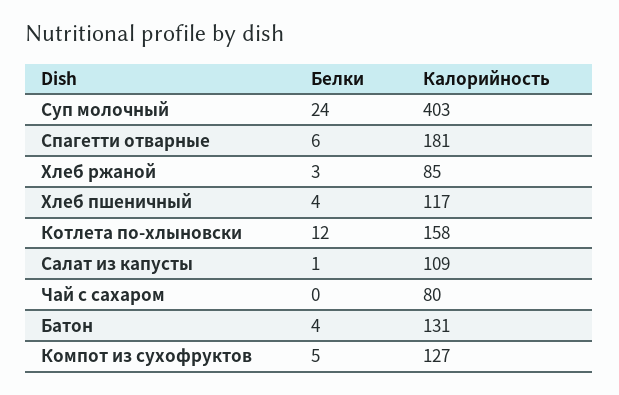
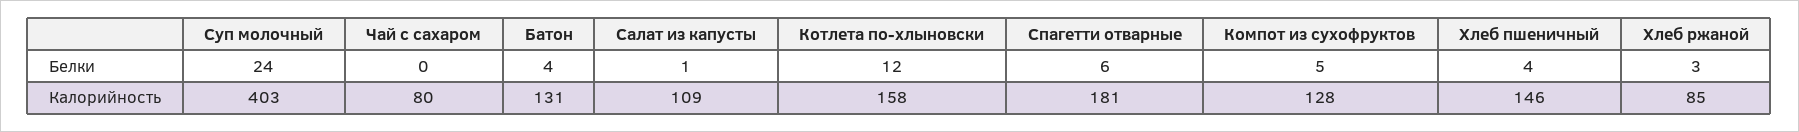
  {
    "Белки": {
      "Суп молочный": 24,
      "Спагетти отварные": 6,
      "Хлеб ржаной": 3,
      "Хлеб пшеничный": 4,
      "Котлета по-хлыновски": 12,
      "Салат из капусты": 1,
      "Чай с сахаром": 0,
      "Батон": 4,
      "Компот из сухофруктов": 5
    },
    "Калорийность": {
      "Суп молочный": 403,
      "Спагетти отварные": 181,
      "Хлеб ржаной": 85,
-     "Хлеб пшеничный": 117,
+     "Хлеб пшеничный": 146,
      "Котлета по-хлыновски": 158,
      "Салат из капусты": 109,
      "Чай с сахаром": 80,
      "Батон": 131,
-     "Компот из сухофруктов": 127
+     "Компот из сухофруктов": 128
    }
  }

